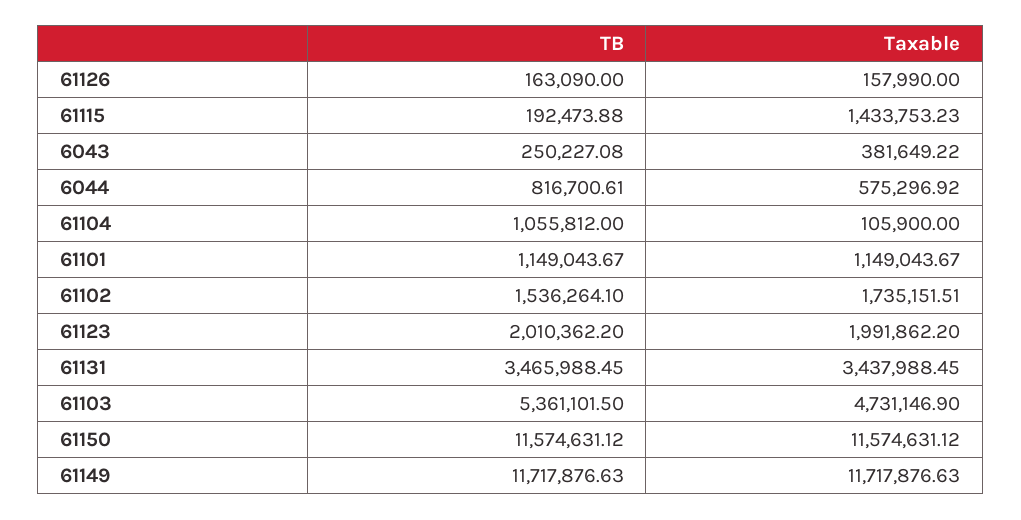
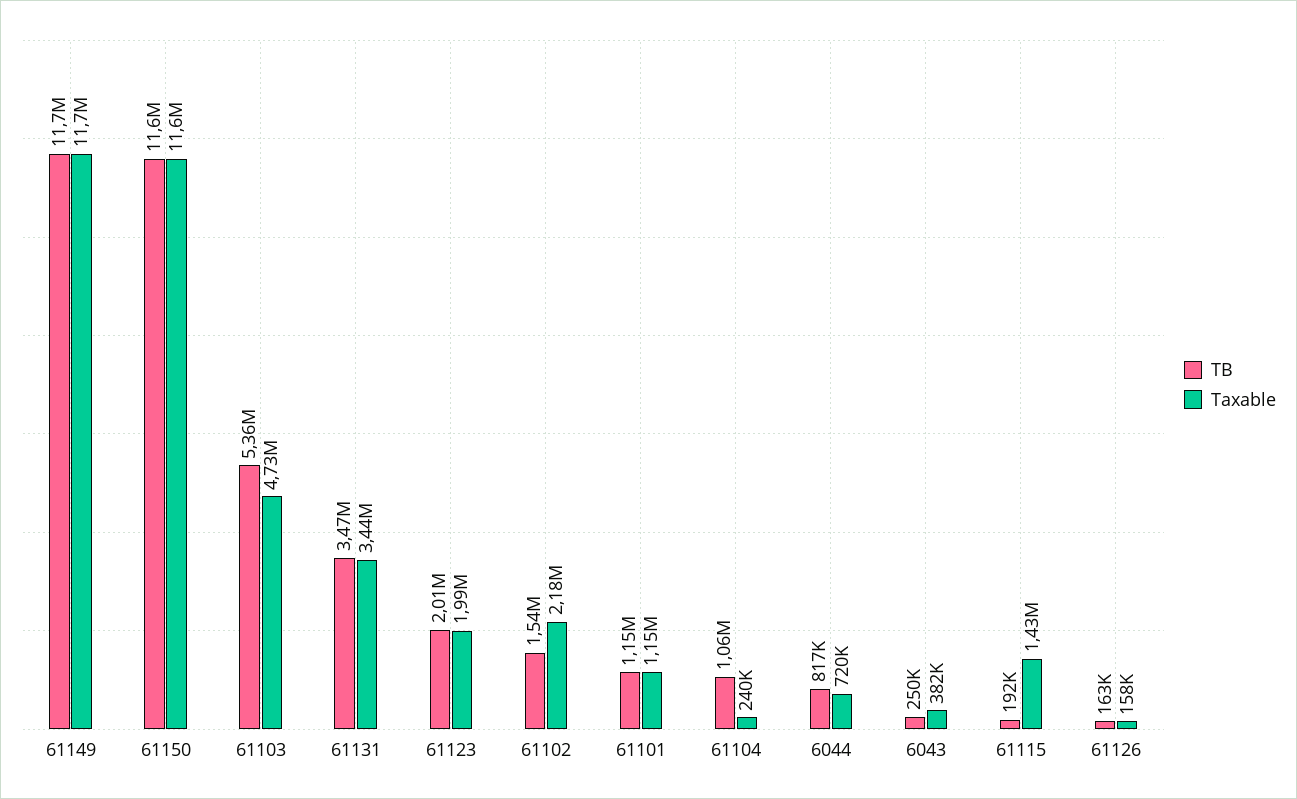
  {
    "TB": {
      "61126": 163090,
      "61115": 192473.88,
      "6043": 250227.08,
      "6044": 816700.61,
      "61104": 1055812,
      "61101": 1149043.67,
      "61102": 1536264.1,
      "61123": 2010362.2,
      "61131": 3465988.45,
      "61103": 5361101.5,
      "61150": 11574631.12,
      "61149": 11717876.63
    },
    "Taxable": {
      "61126": 157990,
      "61115": 1433753.23,
      "6043": 381649.22,
-     "6044": 575296.92,
+     "6044": 720000,
-     "61104": 105900,
+     "61104": 240000,
      "61101": 1149043.67,
-     "61102": 1735151.51,
+     "61102": 2180000,
      "61123": 1991862.2,
      "61131": 3437988.45,
      "61103": 4731146.9,
      "61150": 11574631.12,
      "61149": 11717876.63
    }
  }

